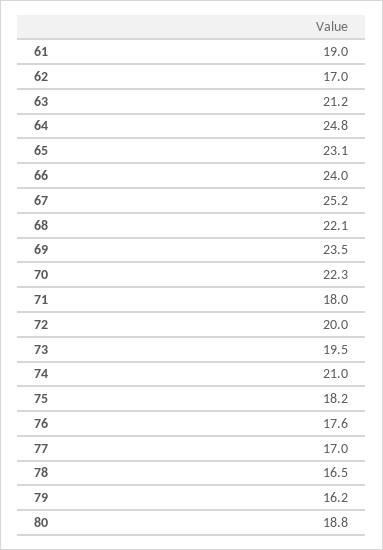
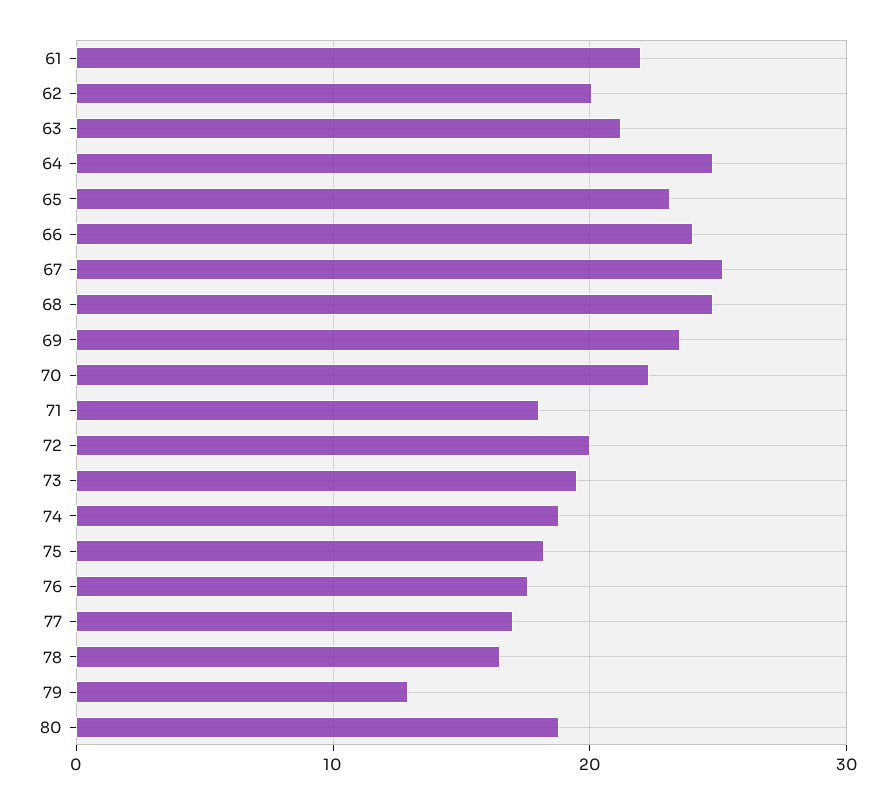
  {
-   "61": 19,
+   "61": 22,
-   "62": 17,
+   "62": 20,
    "63": 21.2,
    "64": 24.8,
    "65": 23.1,
    "66": 24,
    "67": 25.2,
-   "68": 22.1,
+   "68": 25,
    "69": 23.5,
    "70": 22.3,
    "71": 18,
    "72": 20,
    "73": 19.5,
-   "74": 21,
+   "74": 19,
    "75": 18.2,
    "76": 17.6,
    "77": 17,
    "78": 16.5,
-   "79": 16.2,
+   "79": 13,
    "80": 18.8
  }

